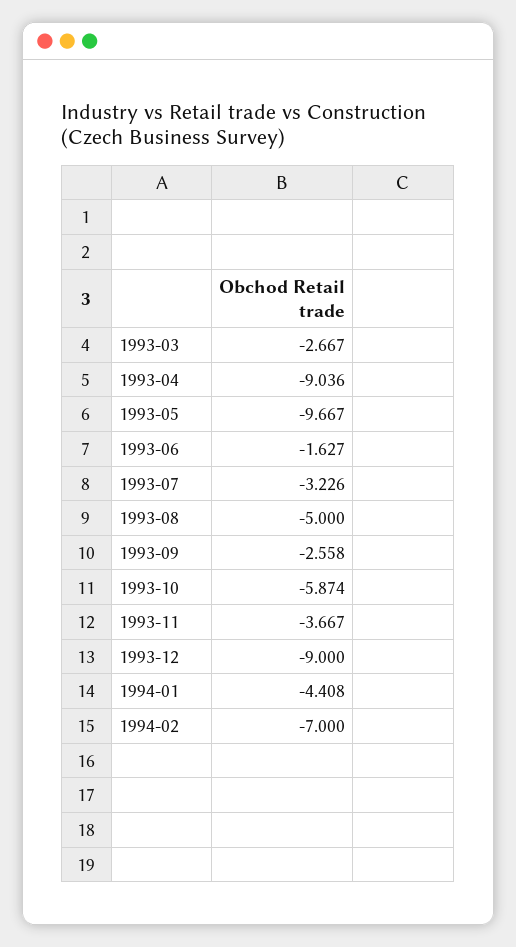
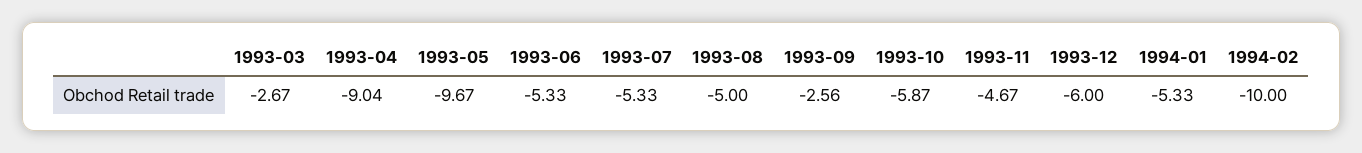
  {
    "1993-03": -2.667,
    "1993-04": -9.036,
    "1993-05": -9.667,
-   "1993-06": -1.627,
+   "1993-06": -5.33,
-   "1993-07": -3.226,
+   "1993-07": -5.33,
    "1993-08": -5,
    "1993-09": -2.558,
    "1993-10": -5.874,
-   "1993-11": -3.667,
+   "1993-11": -4.67,
-   "1993-12": -9,
+   "1993-12": -6,
-   "1994-01": -4.408,
+   "1994-01": -5.33,
-   "1994-02": -7
+   "1994-02": -10
  }

